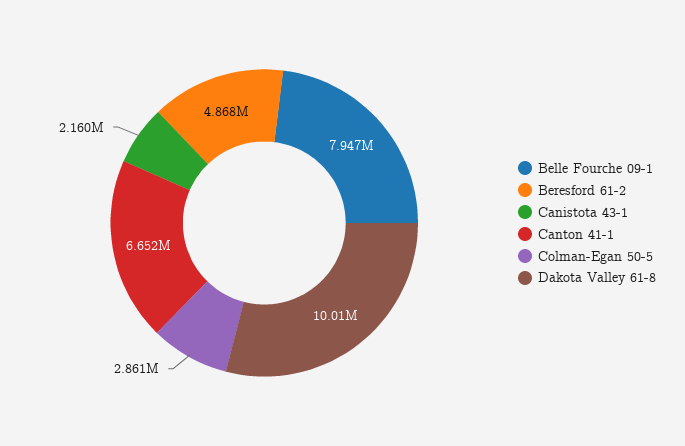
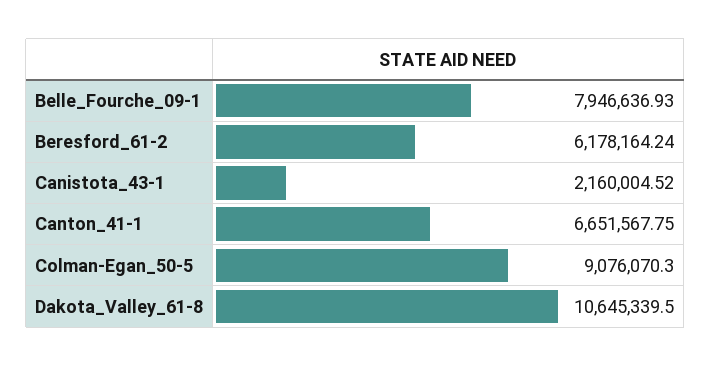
  {
    "Belle Fourche 09-1": 7946636.93,
-   "Beresford 61-2": 4868000,
+   "Beresford 61-2": 6178164.24,
    "Canistota 43-1": 2160004.52,
    "Canton 41-1": 6651567.75,
-   "Colman-Egan 50-5": 2861000,
+   "Colman-Egan 50-5": 9076070.3,
-   "Dakota Valley 61-8": 10010000
+   "Dakota Valley 61-8": 10645339.5
  }

